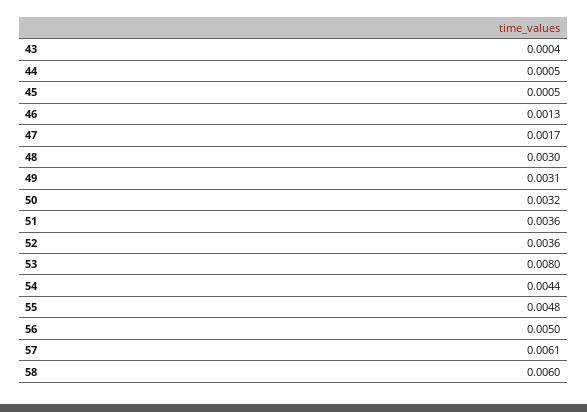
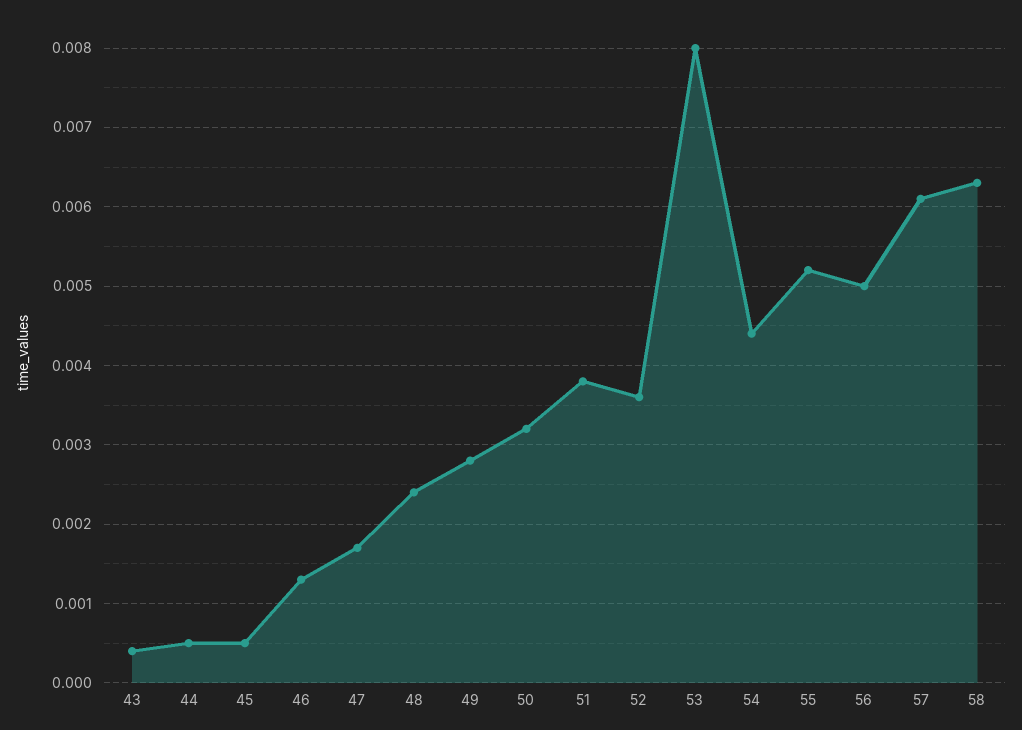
  {
    "43": 0.0004,
    "44": 0.0005,
    "45": 0.0005,
    "46": 0.0013,
    "47": 0.0017,
-   "48": 0.003,
+   "48": 0.0024,
-   "49": 0.0031,
+   "49": 0.0028,
    "50": 0.0032,
-   "51": 0.0036,
+   "51": 0.0038,
    "52": 0.0036,
    "53": 0.008,
    "54": 0.0044,
-   "55": 0.0048,
+   "55": 0.0052,
    "56": 0.005,
    "57": 0.0061,
-   "58": 0.006
+   "58": 0.0063
  }

